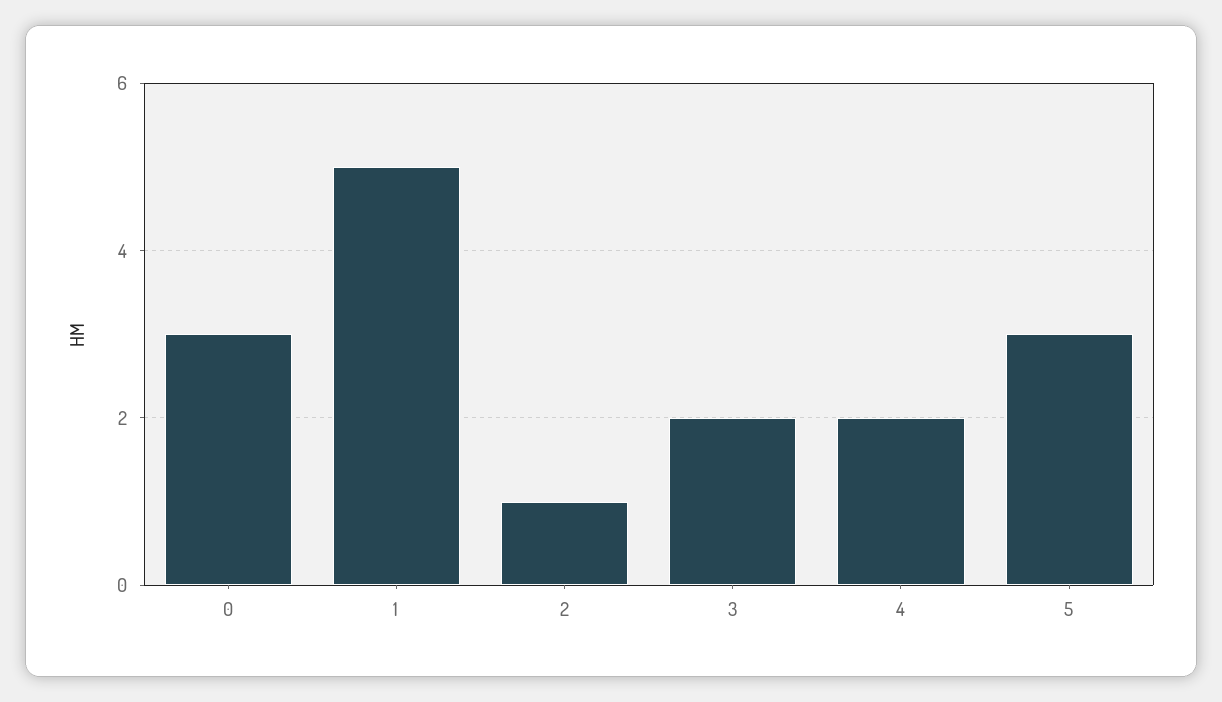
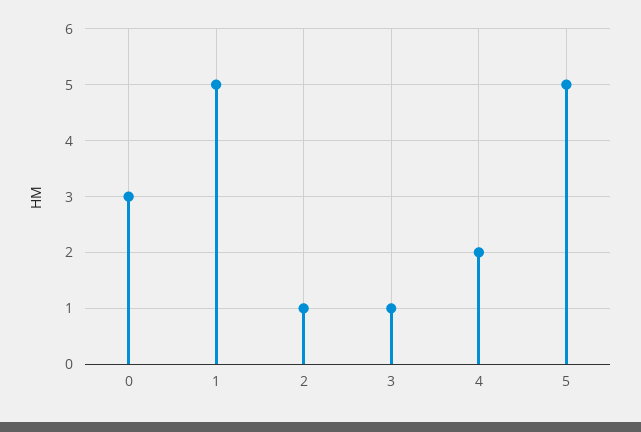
  {
    "0": 3,
    "1": 5,
    "2": 1,
-   "3": 2,
+   "3": 1,
    "4": 2,
-   "5": 3
+   "5": 5
  }

